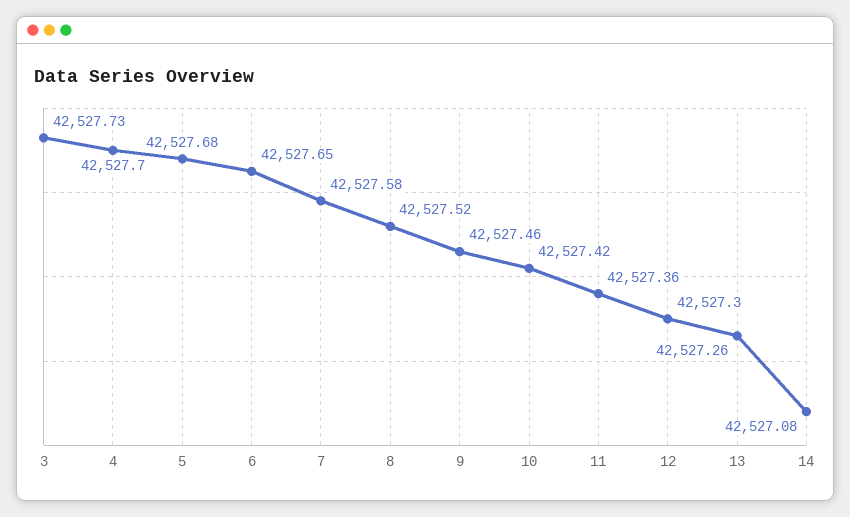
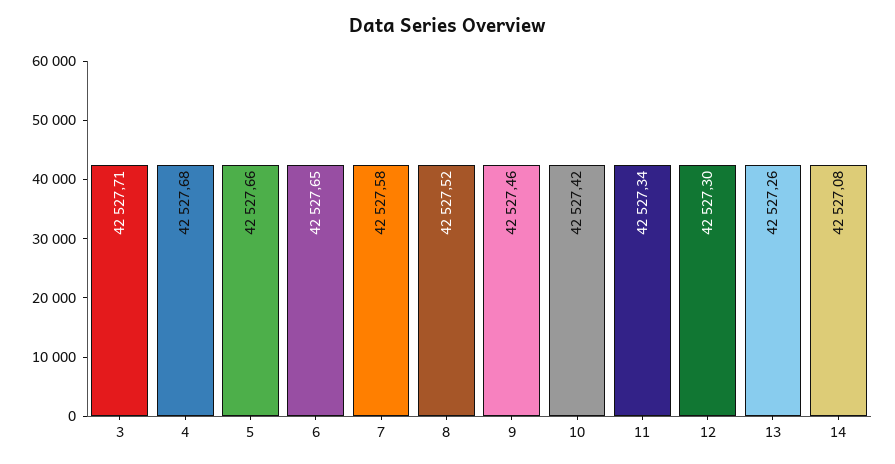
  {
-   "3": 42527.73,
+   "3": 42527.71,
-   "4": 42527.7,
+   "4": 42527.68,
-   "5": 42527.68,
+   "5": 42527.66,
    "6": 42527.65,
    "7": 42527.58,
    "8": 42527.52,
    "9": 42527.46,
    "10": 42527.42,
-   "11": 42527.36,
+   "11": 42527.34,
    "12": 42527.3,
    "13": 42527.26,
    "14": 42527.08
  }

